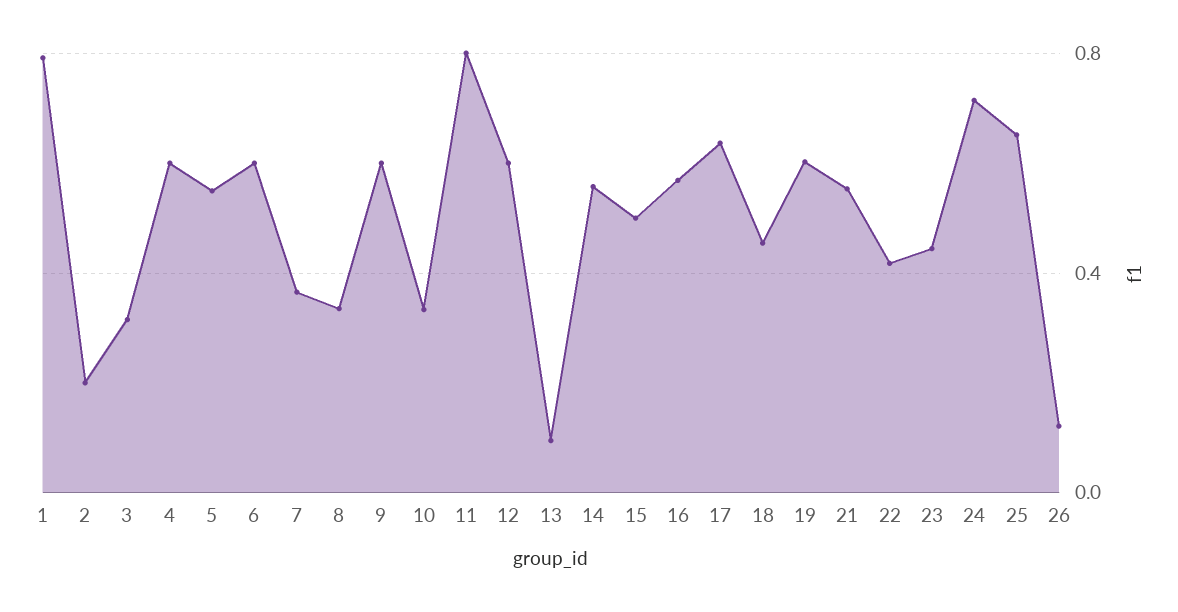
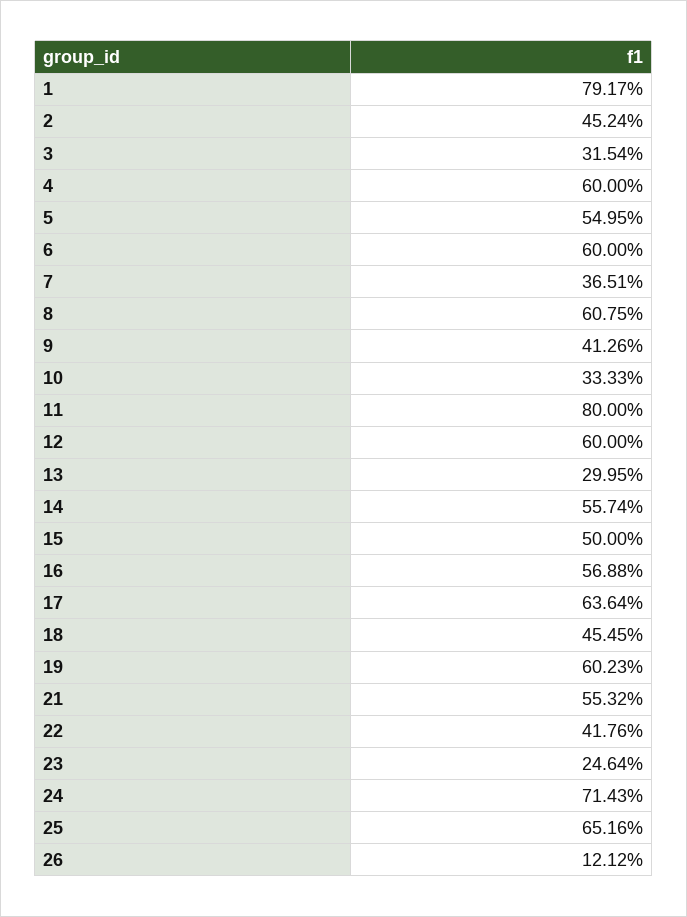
  {
    "1": 0.7917,
-   "2": 0.2,
+   "2": 0.4524,
    "3": 0.3154,
    "4": 0.6,
    "5": 0.5495,
    "6": 0.6,
    "7": 0.3651,
-   "8": 0.35,
+   "8": 0.6075,
-   "9": 0.6,
+   "9": 0.4126,
    "10": 0.3333,
    "11": 0.8,
    "12": 0.6,
-   "13": 0.1,
+   "13": 0.2995,
    "14": 0.5574,
    "15": 0.5,
    "16": 0.5688,
    "17": 0.6364,
    "18": 0.4545,
    "19": 0.6023,
    "21": 0.5532,
    "22": 0.4176,
-   "23": 0.45,
+   "23": 0.2464,
    "24": 0.7143,
    "25": 0.6516,
    "26": 0.1212
  }

